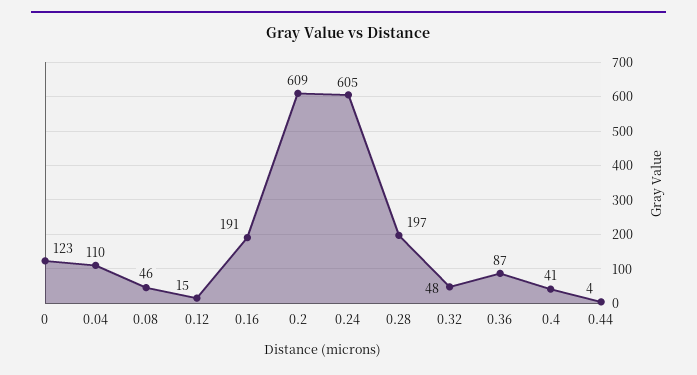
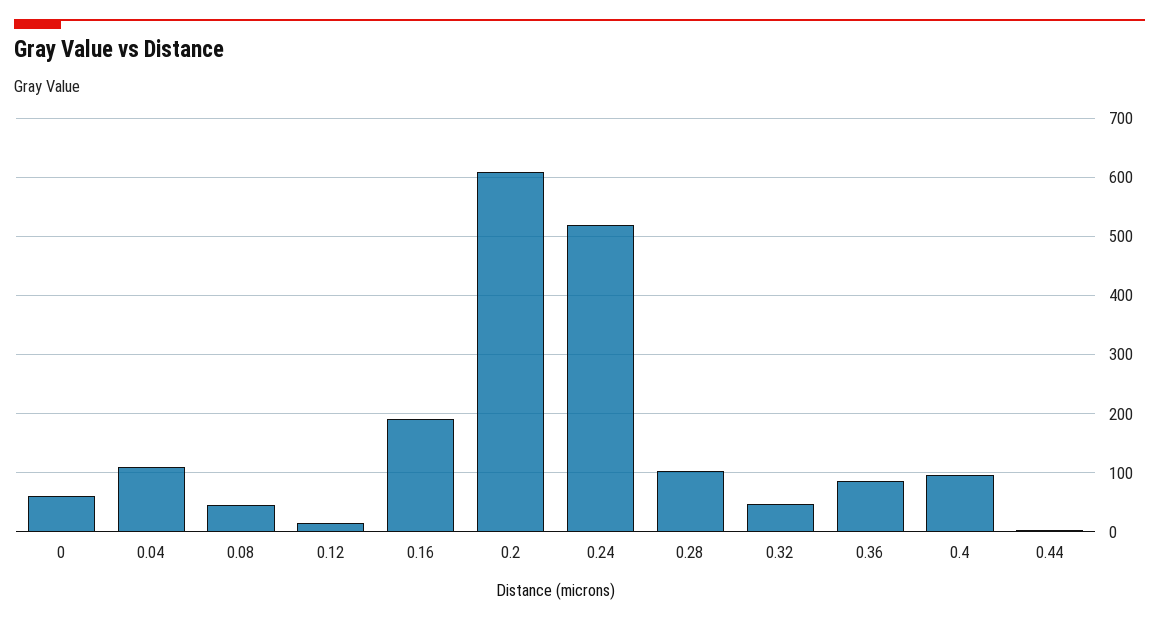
  {
-   "0": 123,
+   "0": 60,
    "0.04": 110,
    "0.08": 46,
    "0.12": 15,
    "0.16": 191,
    "0.2": 609,
-   "0.24": 605,
+   "0.24": 520,
-   "0.28": 197,
+   "0.28": 100,
    "0.32": 48,
    "0.36": 87,
-   "0.4": 41,
+   "0.4": 100,
    "0.44": 4
  }

